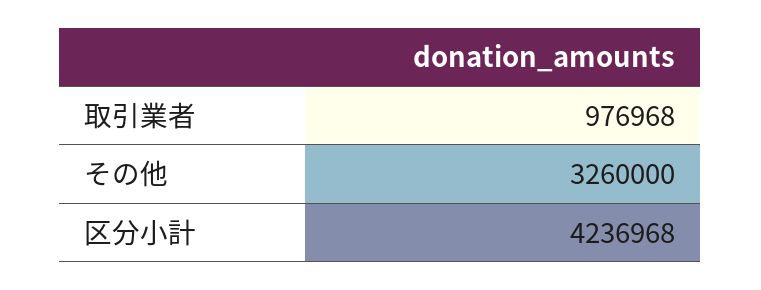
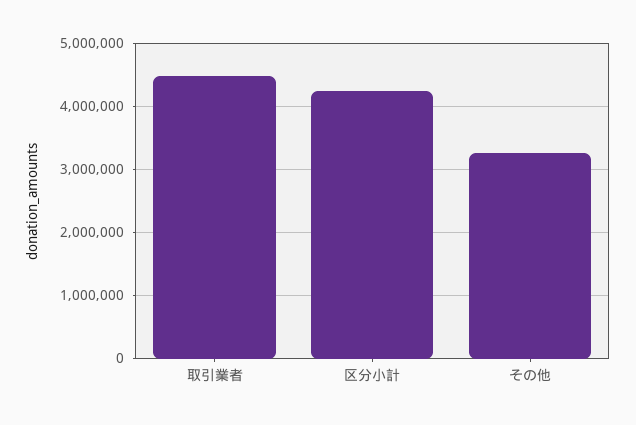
  {
-   "取引業者": 976968,
+   "取引業者": 4500000,
    "その他": 3260000,
    "区分小計": 4236968
  }

